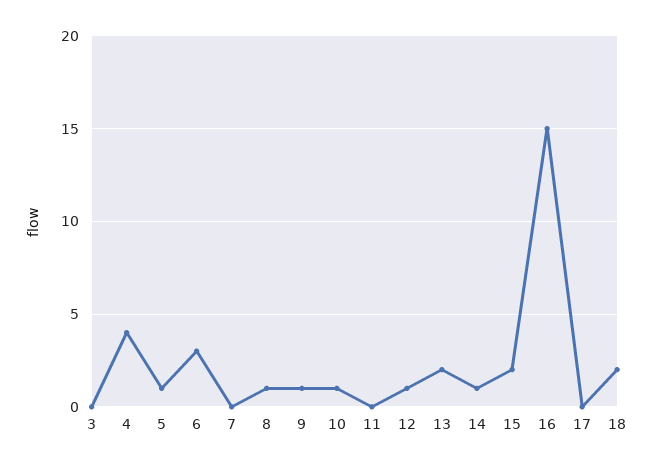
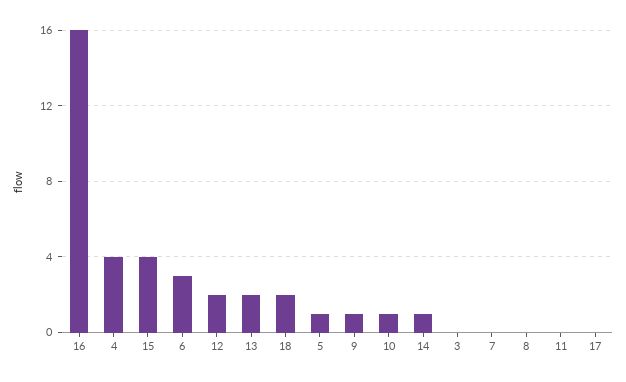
  {
    "3": 0,
    "4": 4,
    "5": 1,
    "6": 3,
    "7": 0,
-   "8": 1,
+   "8": 0,
    "9": 1,
    "10": 1,
    "11": 0,
-   "12": 1,
+   "12": 2,
    "13": 2,
    "14": 1,
-   "15": 2,
+   "15": 4,
-   "16": 15,
+   "16": 16,
    "17": 0,
    "18": 2
  }

